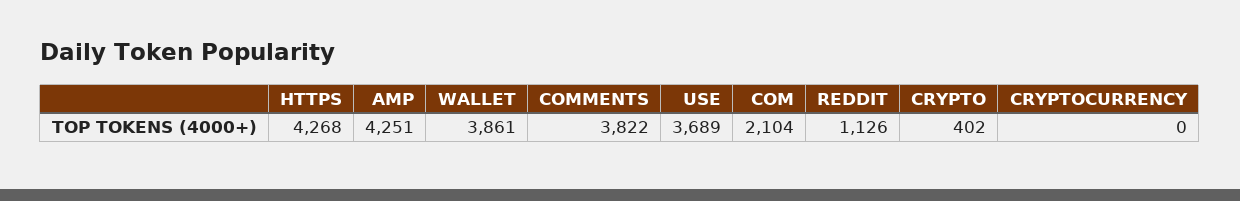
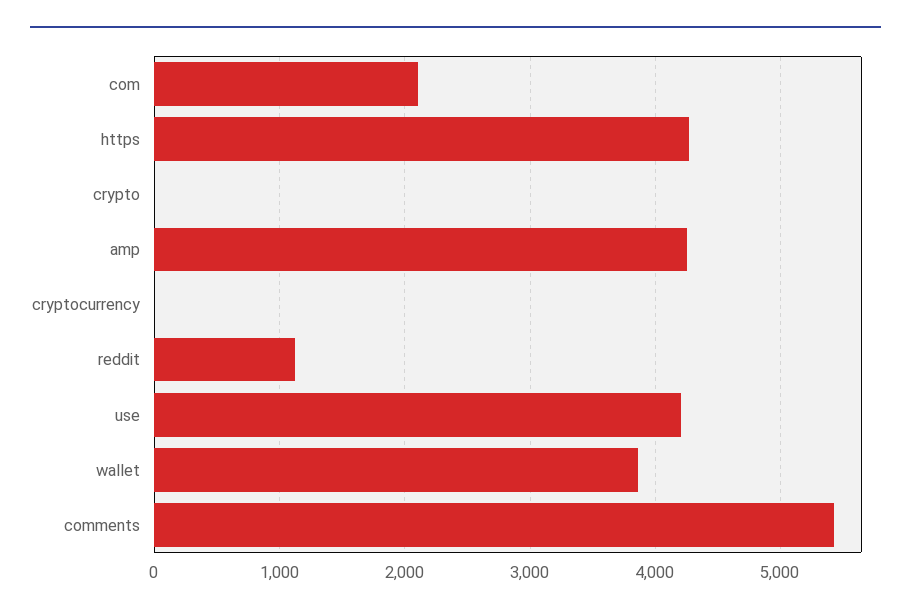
  {
    "HTTPS": 4268,
    "AMP": 4251,
    "WALLET": 3861,
-   "COMMENTS": 3822,
+   "COMMENTS": 5400,
-   "USE": 3689,
+   "USE": 4200,
    "COM": 2104,
    "REDDIT": 1126,
-   "CRYPTO": 402,
+   "CRYPTO": 0,
    "CRYPTOCURRENCY": 0
  }

